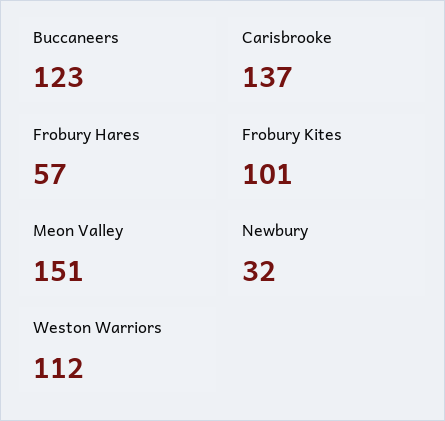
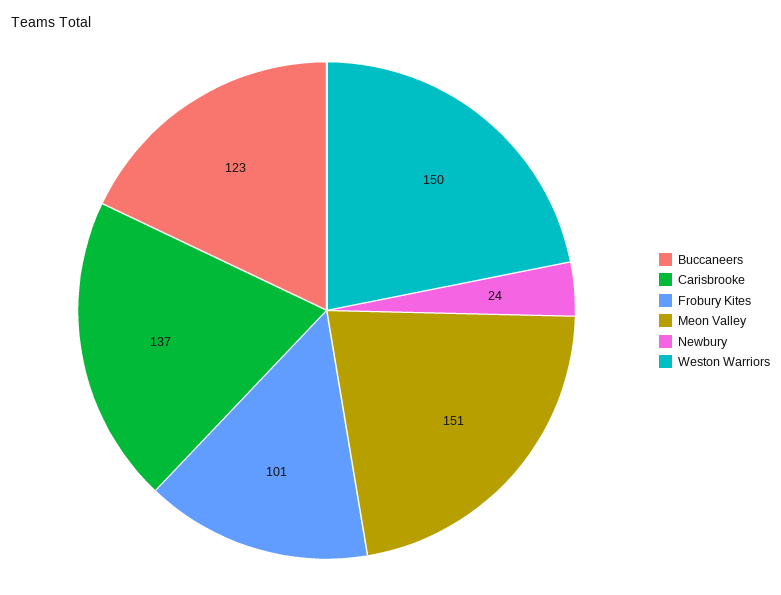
  {
    "Buccaneers": 123,
    "Carisbrooke": 137,
-   "Frobury Hares": 57,
    "Frobury Kites": 101,
    "Meon Valley": 151,
-   "Newbury": 32,
+   "Newbury": 24,
-   "Weston Warriors": 112
+   "Weston Warriors": 150
  }

